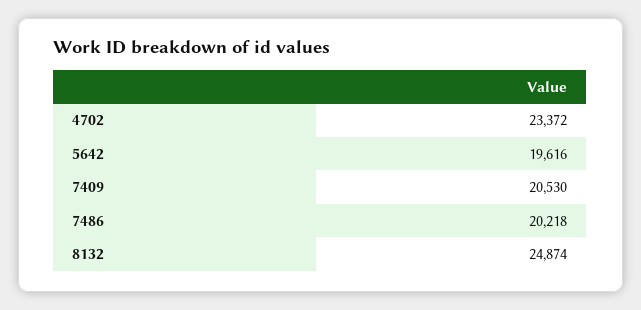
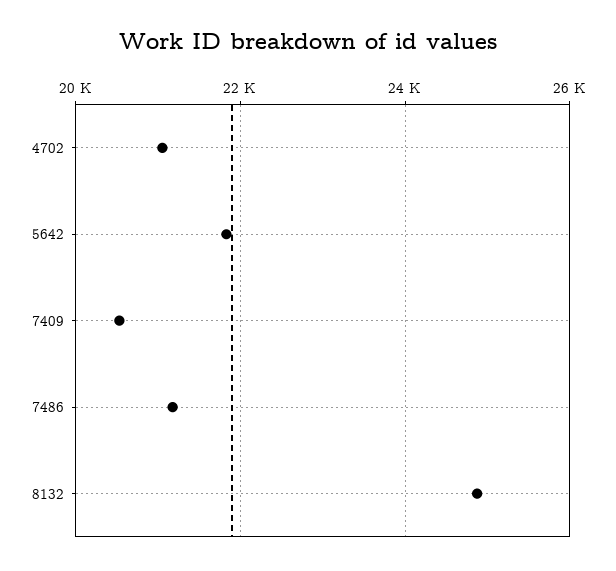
  {
-   "4702": 23372,
+   "4702": 21000,
-   "5642": 19616,
+   "5642": 21800,
    "7409": 20530,
-   "7486": 20218,
+   "7486": 21200,
    "8132": 24874
  }

